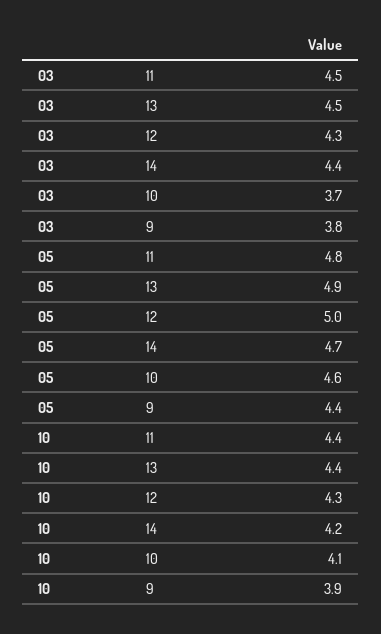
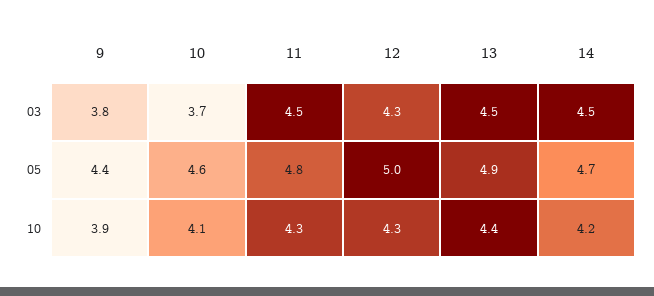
  {
    "03": {
      "11": 4.5,
      "13": 4.5,
      "12": 4.3,
-     "14": 4.4,
+     "14": 4.5,
      "10": 3.7,
      "9": 3.8
    },
    "05": {
      "11": 4.8,
      "13": 4.9,
      "12": 5,
      "14": 4.7,
      "10": 4.6,
      "9": 4.4
    },
    "10": {
-     "11": 4.4,
+     "11": 4.3,
      "13": 4.4,
      "12": 4.3,
      "14": 4.2,
      "10": 4.1,
      "9": 3.9
    }
  }

